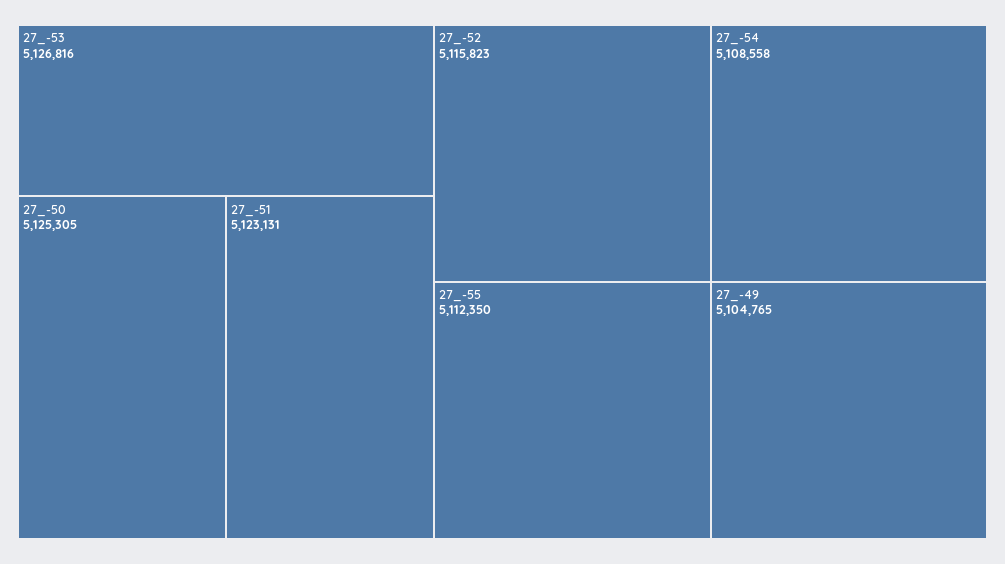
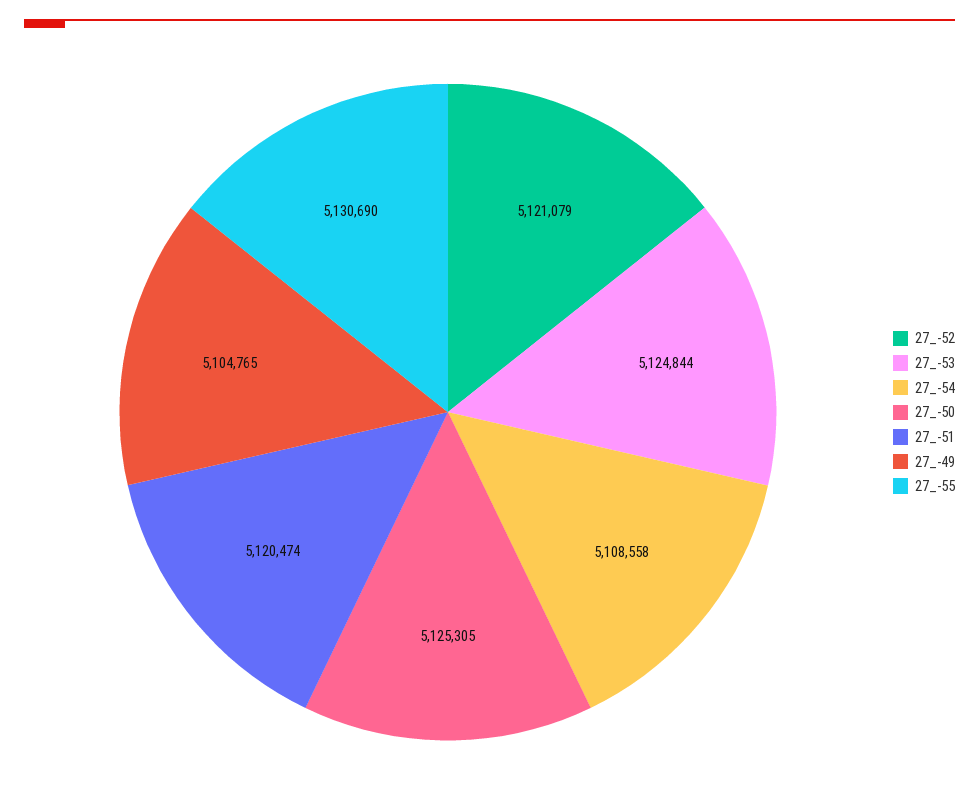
  {
-   "27_-53": 5126816,
+   "27_-53": 5124844,
    "27_-50": 5125305,
-   "27_-51": 5123131,
+   "27_-51": 5120474,
-   "27_-52": 5115823,
+   "27_-52": 5121079,
-   "27_-55": 5112350,
+   "27_-55": 5130690,
    "27_-54": 5108558,
    "27_-49": 5104765
  }

